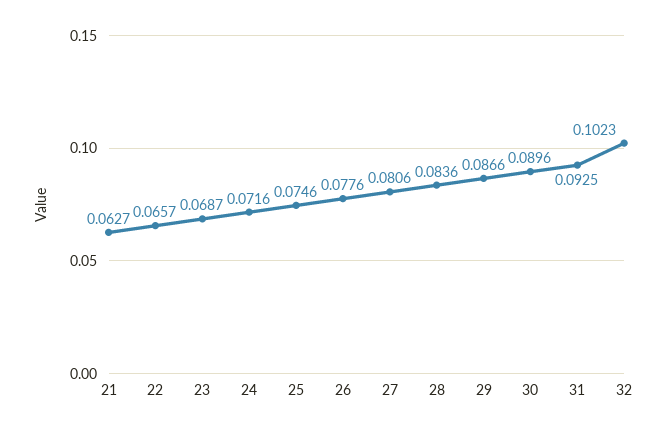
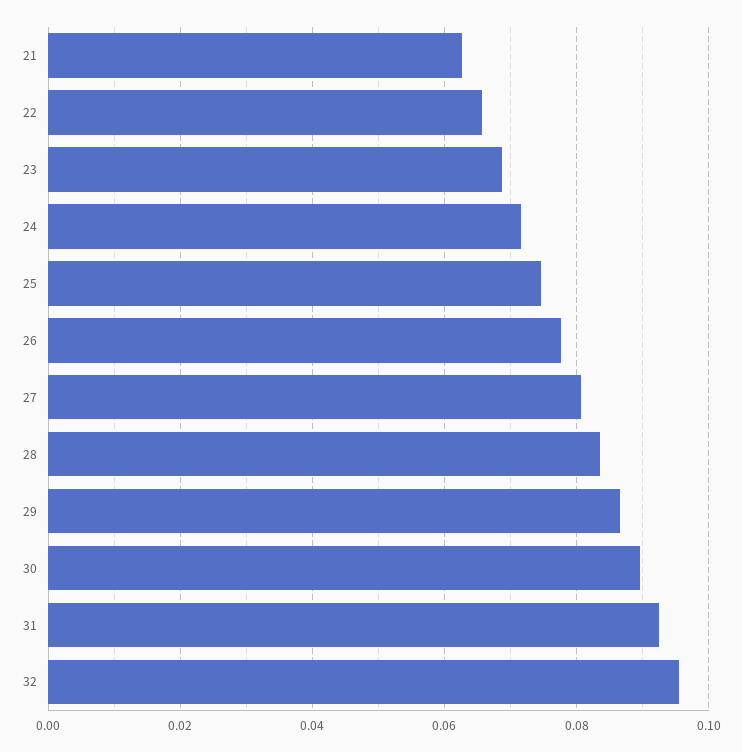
  {
    "21": 0.0627,
    "22": 0.0657,
    "23": 0.0687,
    "24": 0.0716,
    "25": 0.0746,
    "26": 0.0776,
    "27": 0.0806,
    "28": 0.0836,
    "29": 0.0866,
    "30": 0.0896,
    "31": 0.0925,
-   "32": 0.1023
+   "32": 0.096
  }

